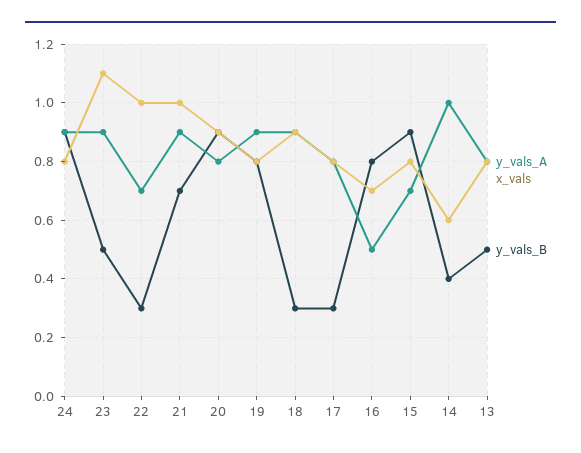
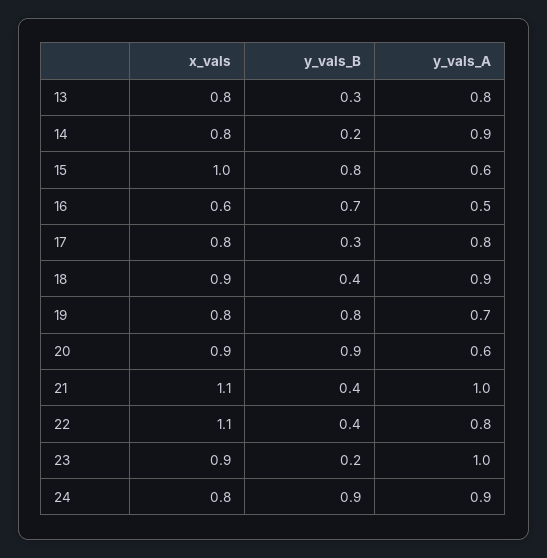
  {
    "y_vals_A": {
      "24": 0.9,
-     "23": 0.9,
+     "23": 1,
-     "22": 0.7,
+     "22": 0.8,
-     "21": 0.9,
+     "21": 1,
-     "20": 0.8,
+     "20": 0.6,
-     "19": 0.9,
+     "19": 0.7,
      "18": 0.9,
      "17": 0.8,
      "16": 0.5,
-     "15": 0.7,
+     "15": 0.6,
-     "14": 1,
+     "14": 0.9,
      "13": 0.8
    },
    "x_vals": {
      "24": 0.8,
-     "23": 1.1,
+     "23": 0.9,
-     "22": 1,
+     "22": 1.1,
-     "21": 1,
+     "21": 1.1,
      "20": 0.9,
      "19": 0.8,
      "18": 0.9,
      "17": 0.8,
-     "16": 0.7,
+     "16": 0.6,
-     "15": 0.8,
+     "15": 1,
-     "14": 0.6,
+     "14": 0.8,
      "13": 0.8
    },
    "y_vals_B": {
      "24": 0.9,
-     "23": 0.5,
+     "23": 0.2,
-     "22": 0.3,
+     "22": 0.4,
-     "21": 0.7,
+     "21": 0.4,
      "20": 0.9,
      "19": 0.8,
-     "18": 0.3,
+     "18": 0.4,
      "17": 0.3,
-     "16": 0.8,
+     "16": 0.7,
-     "15": 0.9,
+     "15": 0.8,
-     "14": 0.4,
+     "14": 0.2,
-     "13": 0.5
+     "13": 0.3
    }
  }

